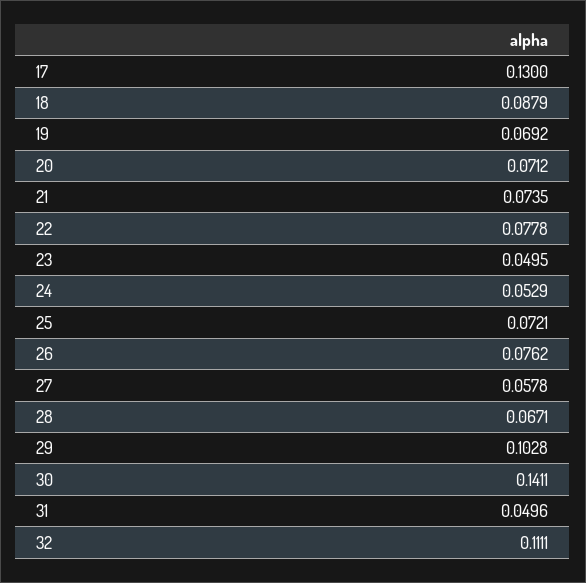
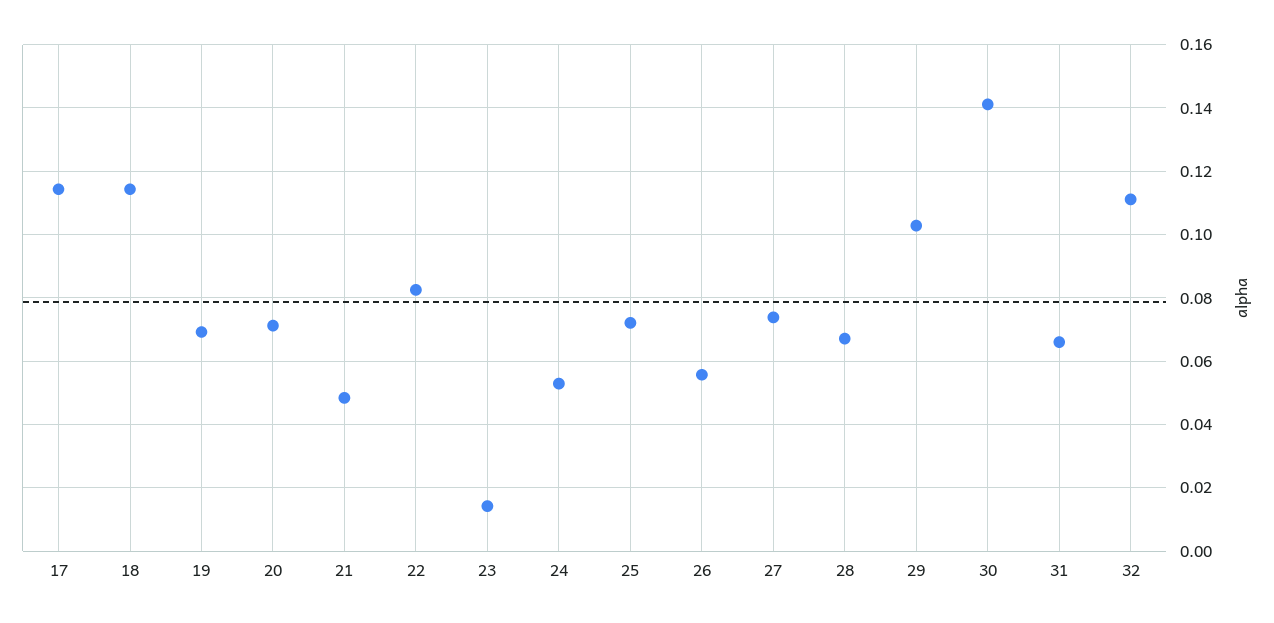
  {
-   "17": 0.13,
+   "17": 0.114,
-   "18": 0.0879,
+   "18": 0.114,
    "19": 0.0692,
    "20": 0.0712,
-   "21": 0.0735,
+   "21": 0.048,
-   "22": 0.0778,
+   "22": 0.082,
-   "23": 0.0495,
+   "23": 0.014,
    "24": 0.0529,
    "25": 0.0721,
-   "26": 0.0762,
+   "26": 0.056,
-   "27": 0.0578,
+   "27": 0.074,
    "28": 0.0671,
    "29": 0.1028,
    "30": 0.1411,
-   "31": 0.0496,
+   "31": 0.066,
    "32": 0.1111
  }

